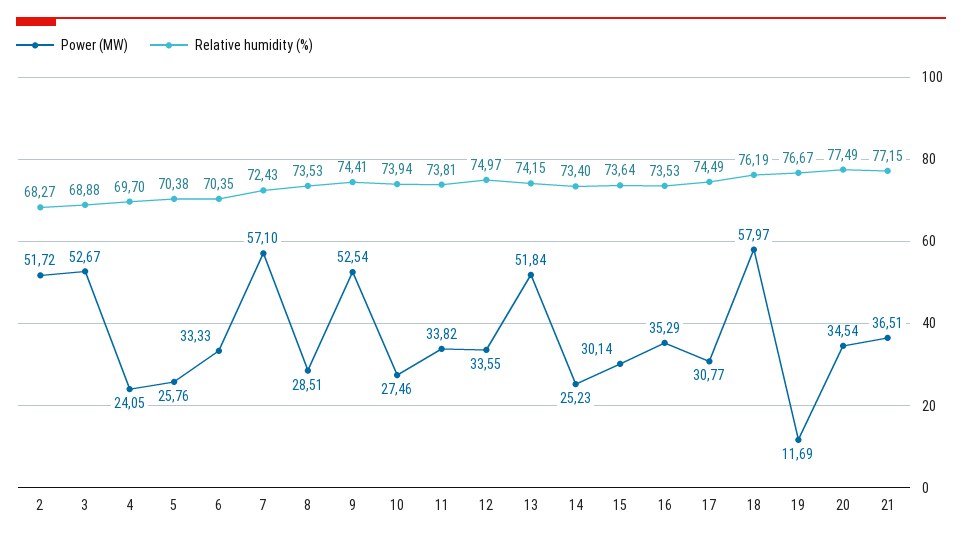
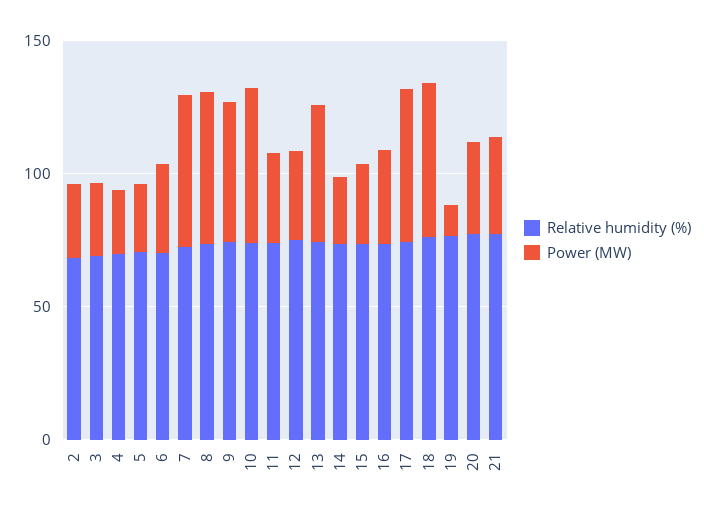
  {
    "Power (MW)": {
-     "2": 51.72,
+     "2": 30,
-     "3": 52.67,
+     "3": 30,
      "4": 24.05,
      "5": 25.76,
      "6": 33.33,
      "7": 57.1,
-     "8": 28.51,
+     "8": 60,
      "9": 52.54,
-     "10": 27.46,
+     "10": 60,
      "11": 33.82,
      "12": 33.55,
      "13": 51.84,
      "14": 25.23,
      "15": 30.14,
      "16": 35.29,
-     "17": 30.77,
+     "17": 60,
      "18": 57.97,
      "19": 11.69,
      "20": 34.54,
      "21": 36.51
    },
    "Relative humidity (%)": {
      "2": 68.27,
      "3": 68.88,
      "4": 69.7,
      "5": 70.38,
      "6": 70.35,
      "7": 72.43,
      "8": 73.53,
      "9": 74.41,
      "10": 73.94,
      "11": 73.81,
      "12": 74.97,
      "13": 74.15,
      "14": 73.4,
      "15": 73.64,
      "16": 73.53,
      "17": 74.49,
      "18": 76.19,
      "19": 76.67,
      "20": 77.49,
      "21": 77.15
    }
  }

